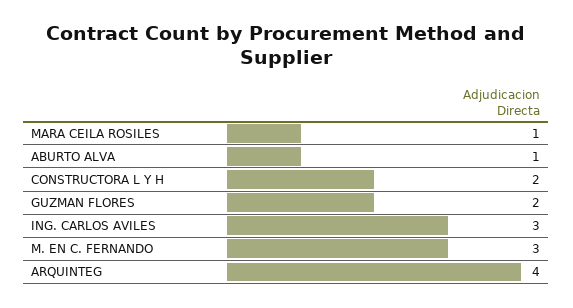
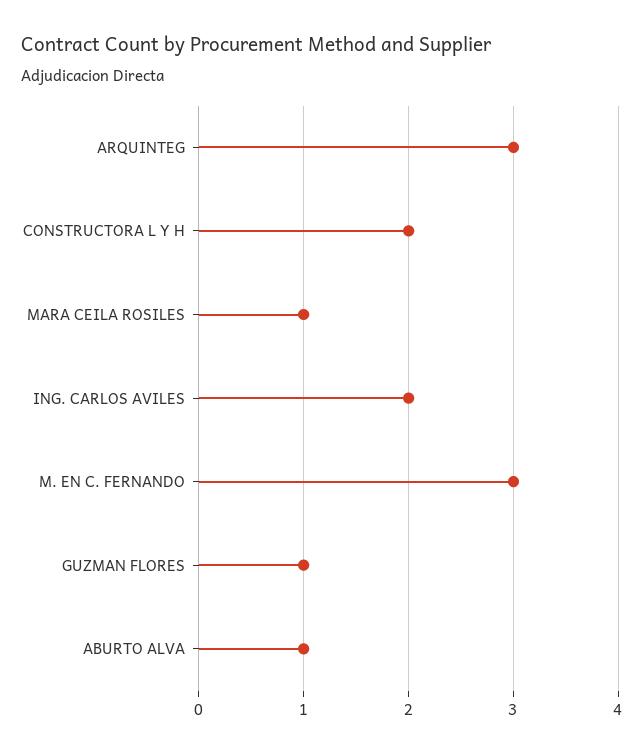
  {
    "MARA CEILA ROSILES": 1,
    "ABURTO ALVA": 1,
    "CONSTRUCTORA L Y H": 2,
-   "GUZMAN FLORES": 2,
+   "GUZMAN FLORES": 1,
-   "ING. CARLOS AVILES": 3,
+   "ING. CARLOS AVILES": 2,
    "M. EN C. FERNANDO": 3,
-   "ARQUINTEG": 4
+   "ARQUINTEG": 3
  }

